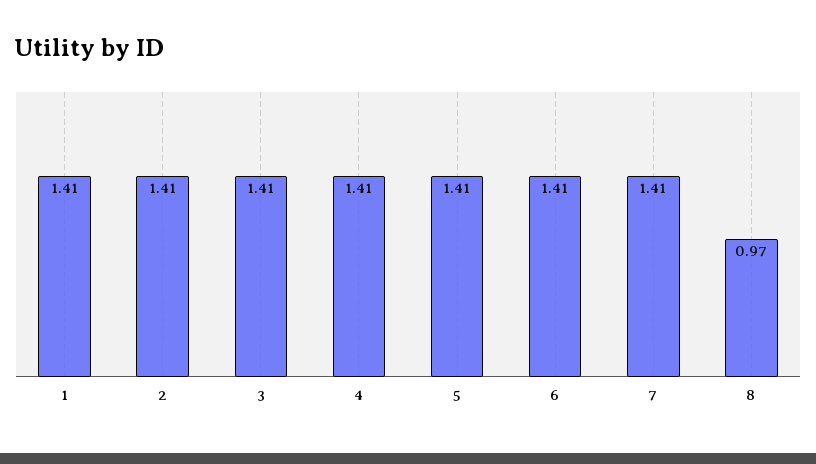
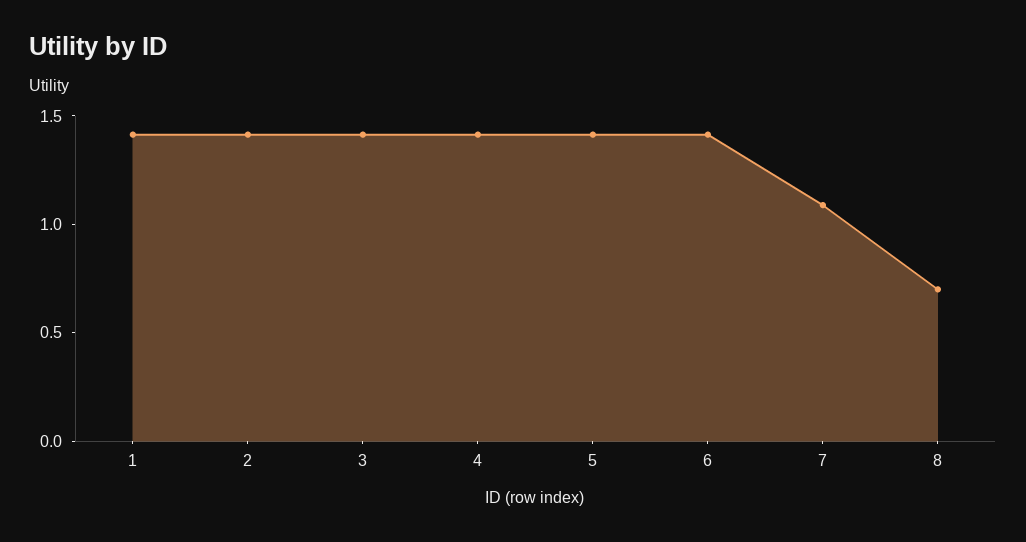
  {
    "1": 1.41,
    "2": 1.41,
    "3": 1.41,
    "4": 1.41,
    "5": 1.41,
    "6": 1.41,
-   "7": 1.41,
+   "7": 1.1,
-   "8": 0.97
+   "8": 0.7
  }

